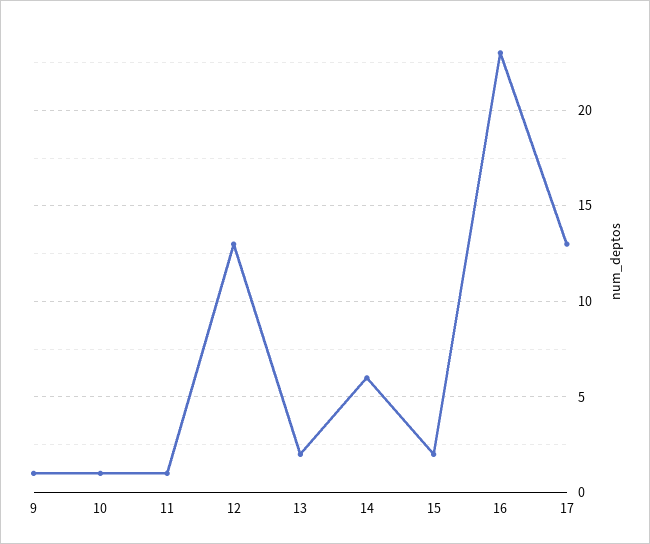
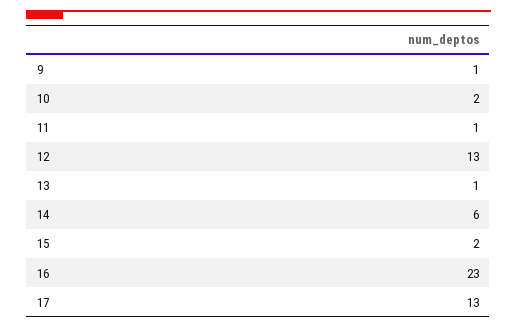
  {
    "9": 1,
-   "10": 1,
+   "10": 2,
    "11": 1,
    "12": 13,
-   "13": 2,
+   "13": 1,
    "14": 6,
    "15": 2,
    "16": 23,
    "17": 13
  }

